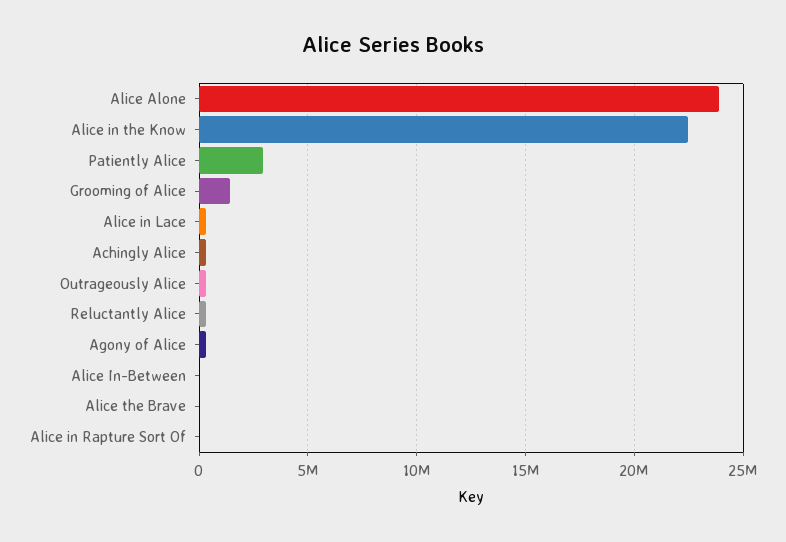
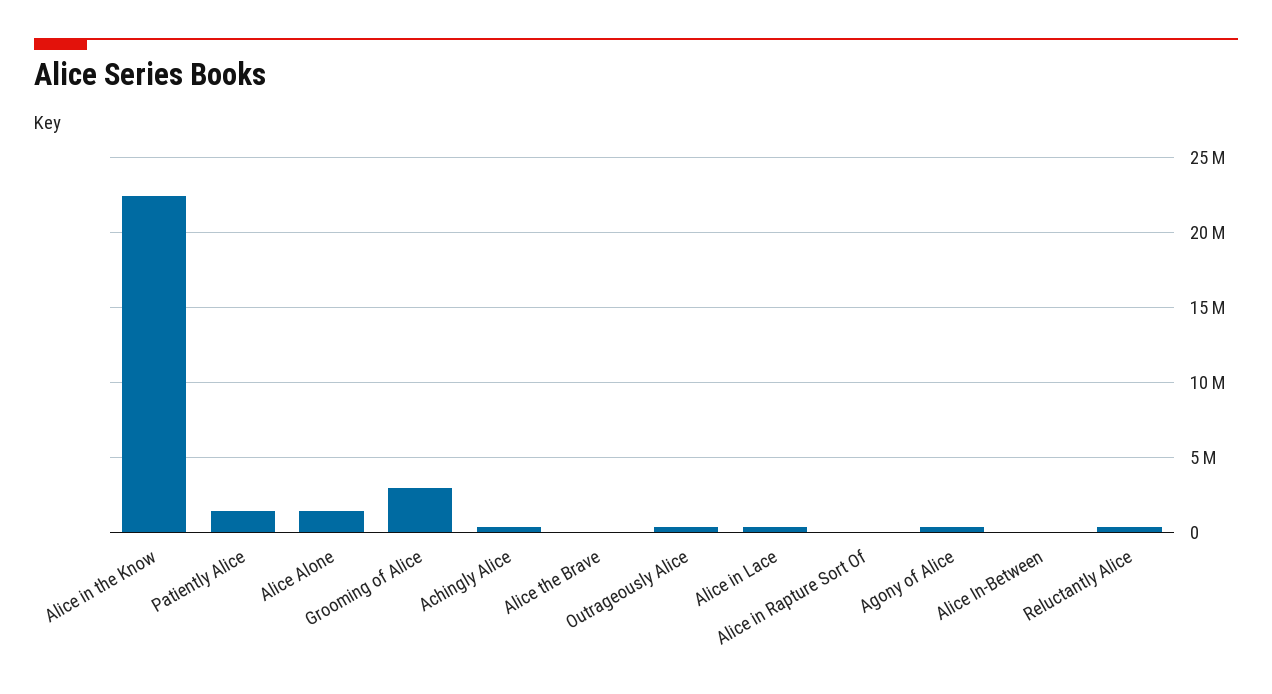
  {
-   "Alice Alone": 24000000,
+   "Alice Alone": 1500000,
    "Alice in the Know": 22500000,
-   "Patiently Alice": 3000000,
+   "Patiently Alice": 1500000,
-   "Grooming of Alice": 1500000,
+   "Grooming of Alice": 3000000,
    "Alice in Lace": 500000,
    "Achingly Alice": 500000,
    "Outrageously Alice": 500000,
    "Reluctantly Alice": 500000,
    "Agony of Alice": 500000,
    "Alice In-Between": 0,
    "Alice the Brave": 0,
    "Alice in Rapture Sort Of": 0
  }

